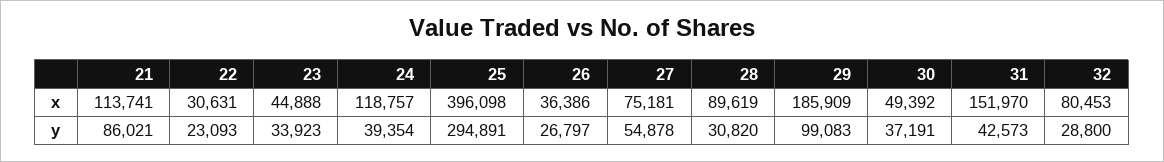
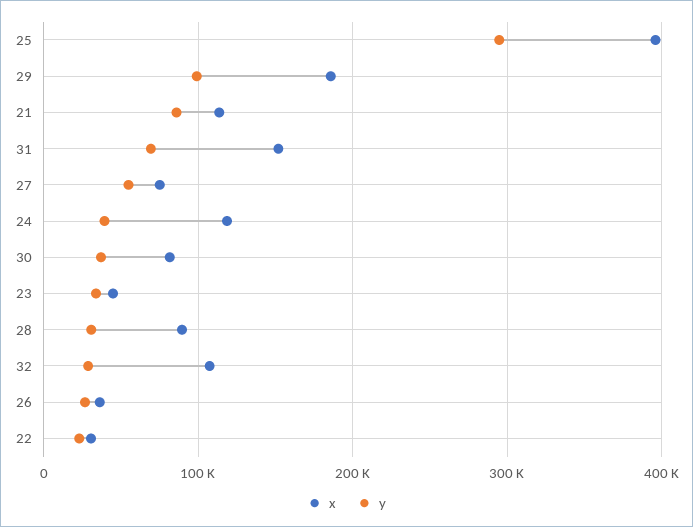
  {
    "x": {
      "21": 113741,
      "22": 30631,
      "23": 44888,
      "24": 118757,
      "25": 396098,
      "26": 36386,
      "27": 75181,
      "28": 89619,
      "29": 185909,
-     "30": 49392,
+     "30": 80000,
      "31": 151970,
-     "32": 80453
+     "32": 110000
    },
    "y": {
      "21": 86021,
      "22": 23093,
      "23": 33923,
      "24": 39354,
      "25": 294891,
      "26": 26797,
      "27": 54878,
      "28": 30820,
      "29": 99083,
      "30": 37191,
-     "31": 42573,
+     "31": 70000,
      "32": 28800
    }
  }

